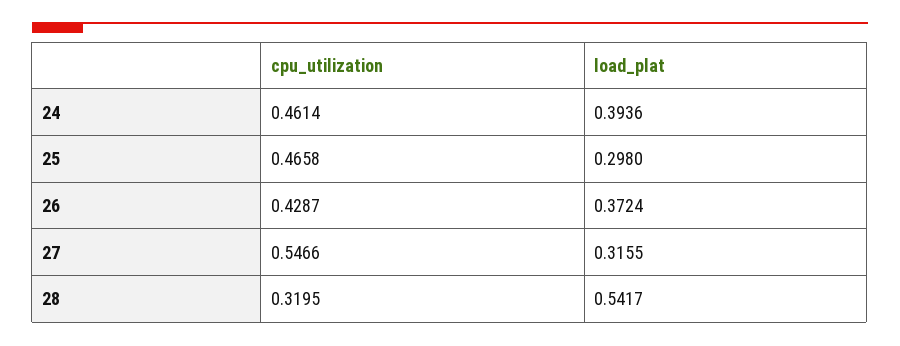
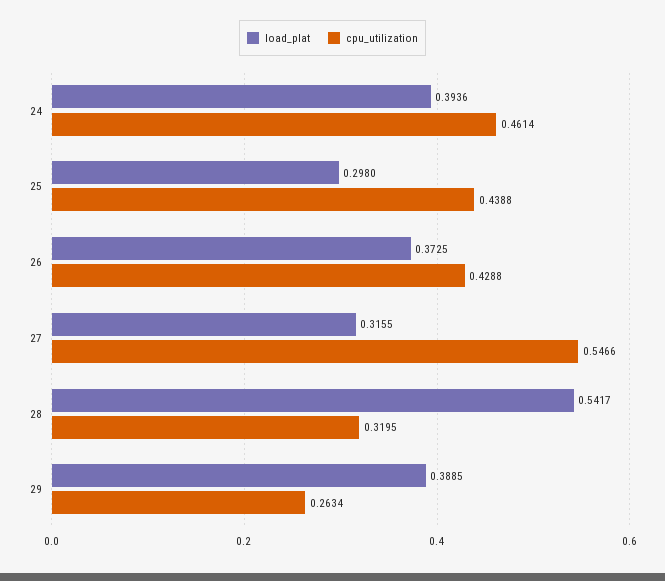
  {
    "cpu_utilization": {
      "24": 0.4614,
-     "25": 0.4658,
+     "25": 0.4388,
-     "26": 0.4287,
+     "26": 0.4288,
      "27": 0.5466,
-     "28": 0.3195
+     "28": 0.3195,
+     "29": 0.2634
    },
    "load_plat": {
      "24": 0.3936,
      "25": 0.298,
-     "26": 0.3724,
+     "26": 0.3725,
      "27": 0.3155,
-     "28": 0.5417
+     "28": 0.5417,
+     "29": 0.3885
    }
  }

